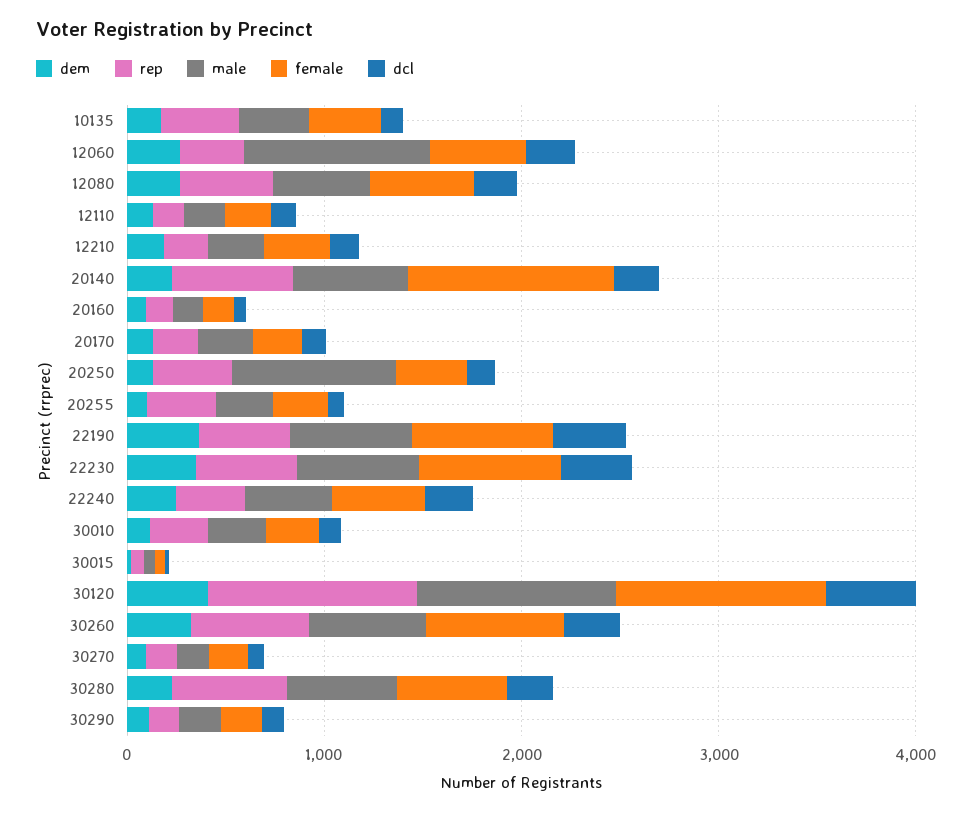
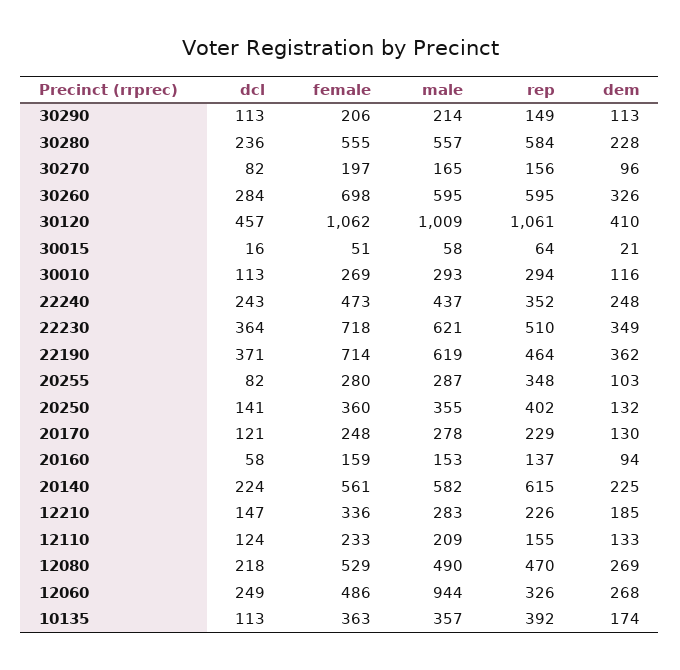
  {
    "dem": {
      "10135": 174,
      "12060": 268,
      "12080": 269,
      "12110": 133,
      "12210": 185,
      "20140": 225,
      "20160": 94,
      "20170": 130,
      "20250": 132,
      "20255": 103,
      "22190": 362,
      "22230": 349,
      "22240": 248,
      "30010": 116,
      "30015": 21,
      "30120": 410,
      "30260": 326,
      "30270": 96,
      "30280": 228,
      "30290": 113
    },
    "rep": {
      "10135": 392,
      "12060": 326,
      "12080": 470,
      "12110": 155,
      "12210": 226,
      "20140": 615,
      "20160": 137,
      "20170": 229,
      "20250": 402,
      "20255": 348,
      "22190": 464,
      "22230": 510,
      "22240": 352,
      "30010": 294,
      "30015": 64,
      "30120": 1061,
      "30260": 595,
      "30270": 156,
      "30280": 584,
      "30290": 149
    },
    "male": {
      "10135": 357,
      "12060": 944,
      "12080": 490,
      "12110": 209,
      "12210": 283,
      "20140": 582,
      "20160": 153,
      "20170": 278,
-     "20250": 800,
+     "20250": 355,
      "20255": 287,
      "22190": 619,
      "22230": 621,
      "22240": 437,
      "30010": 293,
      "30015": 58,
      "30120": 1009,
      "30260": 595,
      "30270": 165,
      "30280": 557,
      "30290": 214
    },
    "female": {
      "10135": 363,
      "12060": 486,
      "12080": 529,
      "12110": 233,
      "12210": 336,
-     "20140": 1000,
+     "20140": 561,
      "20160": 159,
      "20170": 248,
      "20250": 360,
      "20255": 280,
      "22190": 714,
      "22230": 718,
      "22240": 473,
      "30010": 269,
      "30015": 51,
      "30120": 1062,
      "30260": 698,
      "30270": 197,
      "30280": 555,
      "30290": 206
    },
    "dcl": {
      "10135": 113,
      "12060": 249,
      "12080": 218,
      "12110": 124,
      "12210": 147,
      "20140": 224,
      "20160": 58,
      "20170": 121,
      "20250": 141,
      "20255": 82,
      "22190": 371,
      "22230": 364,
      "22240": 243,
      "30010": 113,
      "30015": 16,
      "30120": 457,
      "30260": 284,
      "30270": 82,
      "30280": 236,
      "30290": 113
    }
  }

